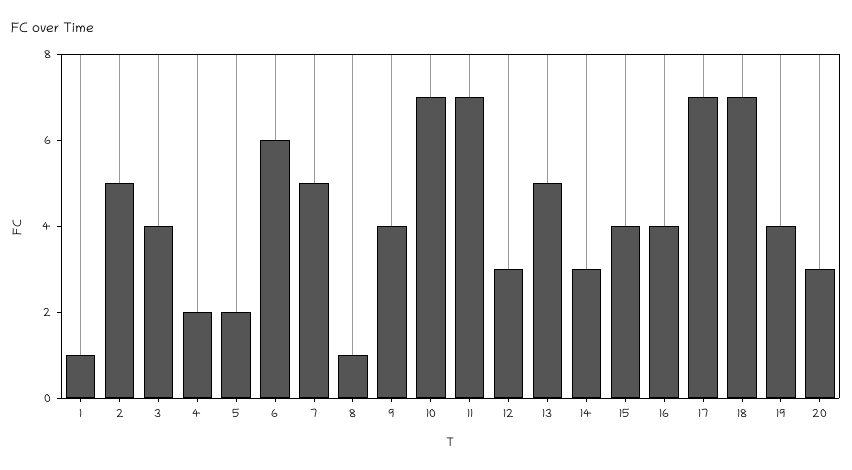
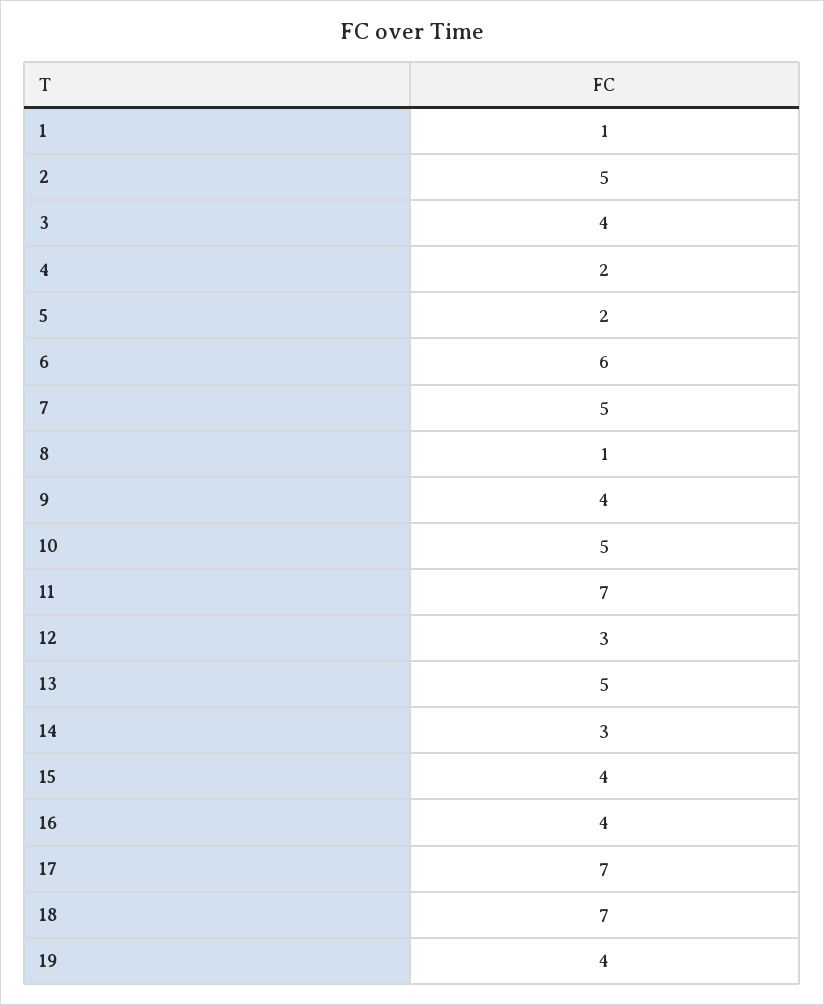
  {
    "1": 1,
    "2": 5,
    "3": 4,
    "4": 2,
    "5": 2,
    "6": 6,
    "7": 5,
    "8": 1,
    "9": 4,
-   "10": 7,
+   "10": 5,
    "11": 7,
    "12": 3,
    "13": 5,
    "14": 3,
    "15": 4,
    "16": 4,
    "17": 7,
    "18": 7,
-   "19": 4,
+   "19": 4
-   "20": 3
  }

